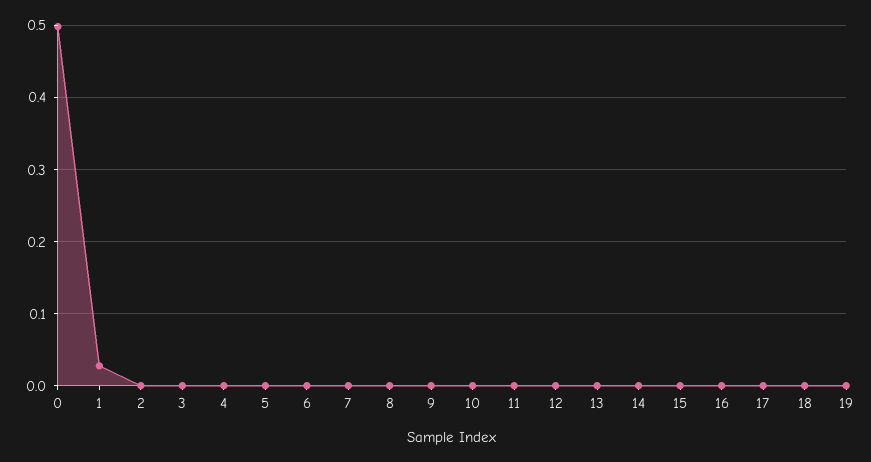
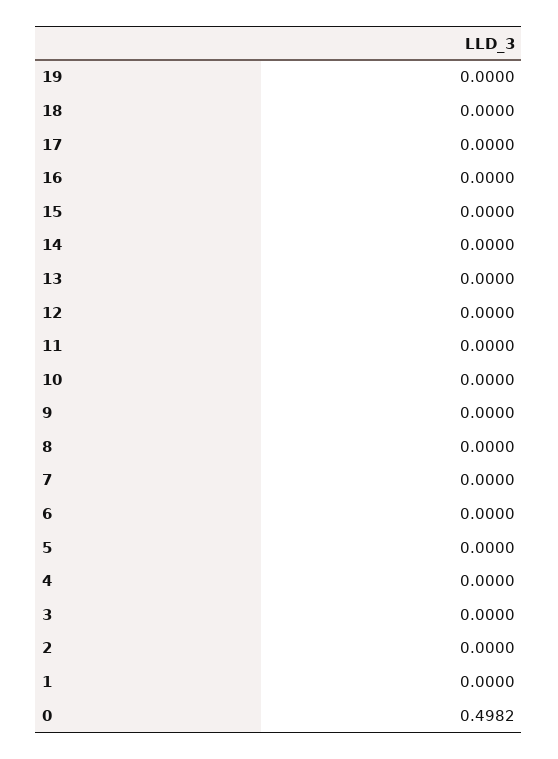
  {
    "0": 0.4982,
-   "1": 0.03,
+   "1": 0,
    "2": 0,
    "3": 0,
    "4": 0,
    "5": 0,
    "6": 0,
    "7": 0,
    "8": 0,
    "9": 0,
    "10": 0,
    "11": 0,
    "12": 0,
    "13": 0,
    "14": 0,
    "15": 0,
    "16": 0,
    "17": 0,
    "18": 0,
    "19": 0
  }

